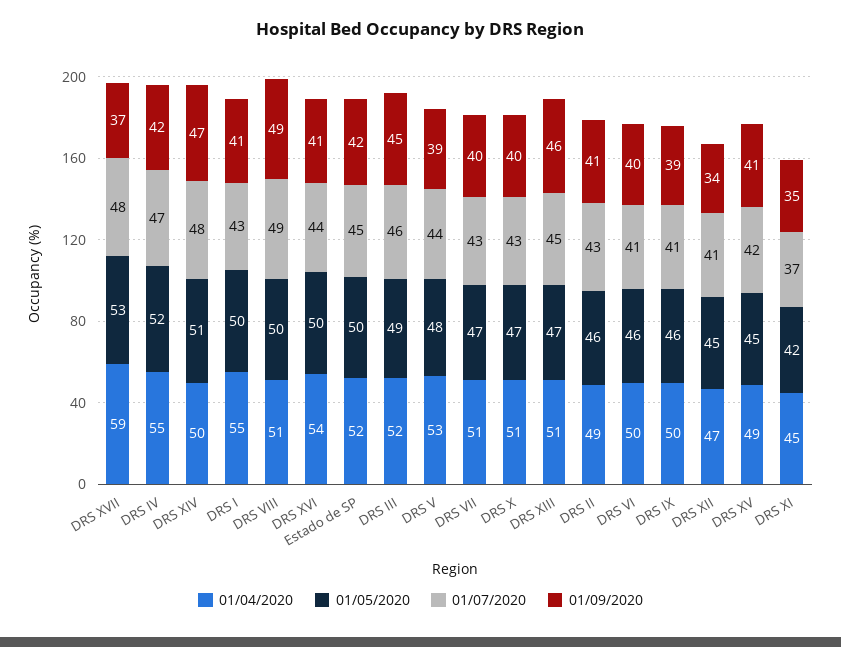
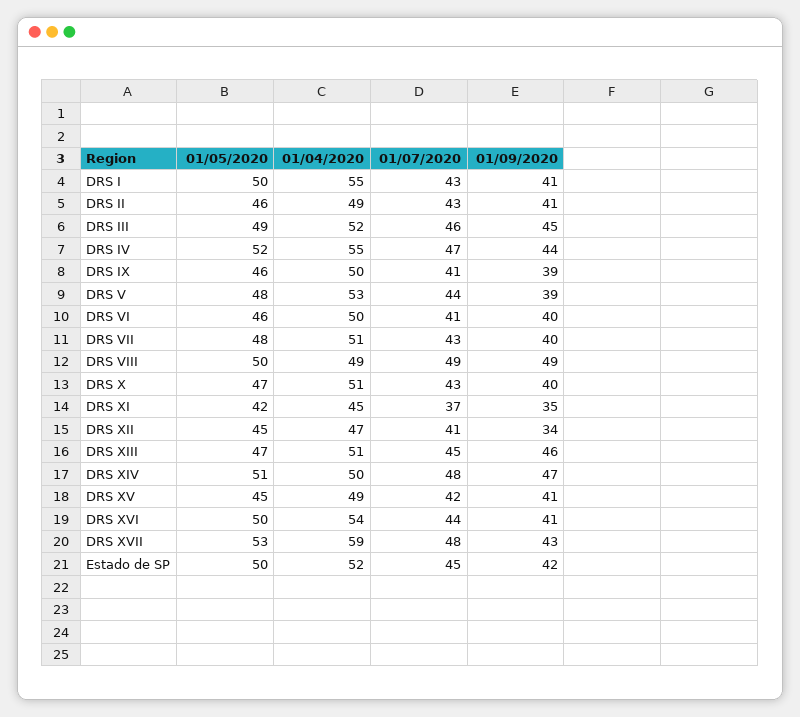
  {
    "01/04/2020": {
      "DRS XVII": 59,
      "DRS IV": 55,
      "DRS XIV": 50,
      "DRS I": 55,
-     "DRS VIII": 51,
+     "DRS VIII": 49,
      "DRS XVI": 54,
      "Estado de SP": 52,
      "DRS III": 52,
      "DRS V": 53,
      "DRS VII": 51,
      "DRS X": 51,
      "DRS XIII": 51,
      "DRS II": 49,
      "DRS VI": 50,
      "DRS IX": 50,
      "DRS XII": 47,
      "DRS XV": 49,
      "DRS XI": 45
    },
    "01/05/2020": {
      "DRS XVII": 53,
      "DRS IV": 52,
      "DRS XIV": 51,
      "DRS I": 50,
      "DRS VIII": 50,
      "DRS XVI": 50,
      "Estado de SP": 50,
      "DRS III": 49,
      "DRS V": 48,
-     "DRS VII": 47,
+     "DRS VII": 48,
      "DRS X": 47,
      "DRS XIII": 47,
      "DRS II": 46,
      "DRS VI": 46,
      "DRS IX": 46,
      "DRS XII": 45,
      "DRS XV": 45,
      "DRS XI": 42
    },
    "01/07/2020": {
      "DRS XVII": 48,
      "DRS IV": 47,
      "DRS XIV": 48,
      "DRS I": 43,
      "DRS VIII": 49,
      "DRS XVI": 44,
      "Estado de SP": 45,
      "DRS III": 46,
      "DRS V": 44,
      "DRS VII": 43,
      "DRS X": 43,
      "DRS XIII": 45,
      "DRS II": 43,
      "DRS VI": 41,
      "DRS IX": 41,
      "DRS XII": 41,
      "DRS XV": 42,
      "DRS XI": 37
    },
    "01/09/2020": {
-     "DRS XVII": 37,
+     "DRS XVII": 43,
-     "DRS IV": 42,
+     "DRS IV": 44,
      "DRS XIV": 47,
      "DRS I": 41,
      "DRS VIII": 49,
      "DRS XVI": 41,
      "Estado de SP": 42,
      "DRS III": 45,
      "DRS V": 39,
      "DRS VII": 40,
      "DRS X": 40,
      "DRS XIII": 46,
      "DRS II": 41,
      "DRS VI": 40,
      "DRS IX": 39,
      "DRS XII": 34,
      "DRS XV": 41,
      "DRS XI": 35
    }
  }

